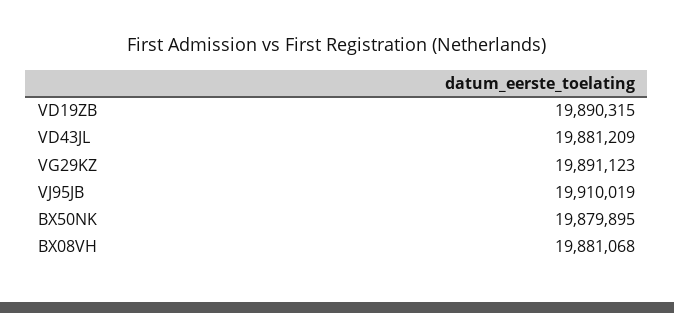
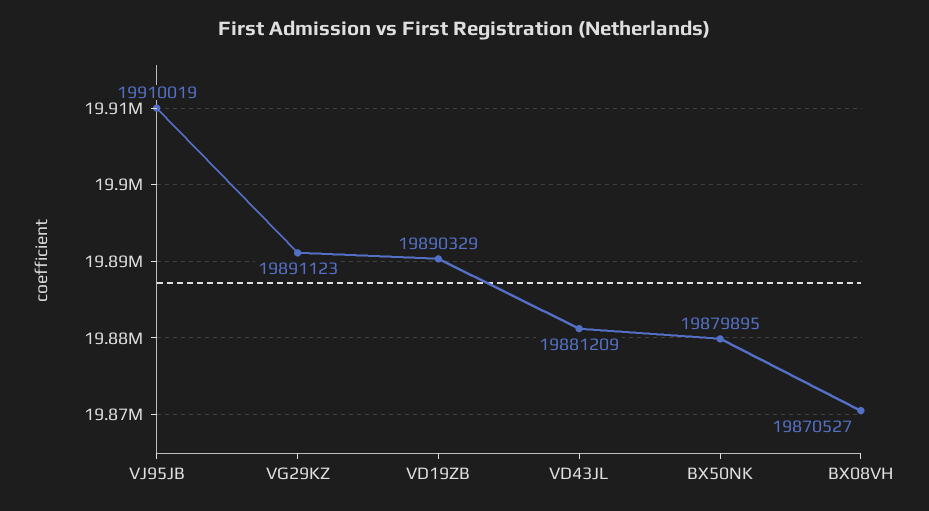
  {
-   "VD19ZB": 19890315,
+   "VD19ZB": 19890329,
    "VD43JL": 19881209,
    "VG29KZ": 19891123,
    "VJ95JB": 19910019,
    "BX50NK": 19879895,
-   "BX08VH": 19881068
+   "BX08VH": 19870527
  }

